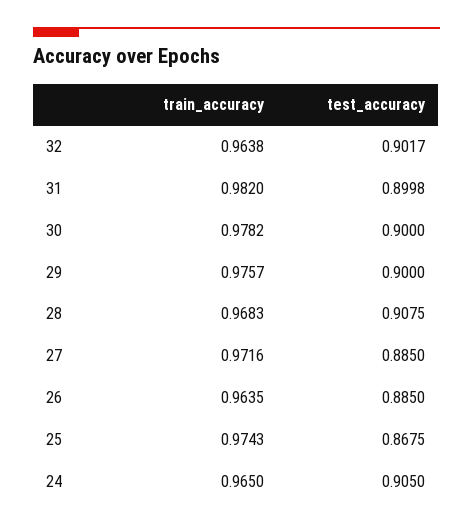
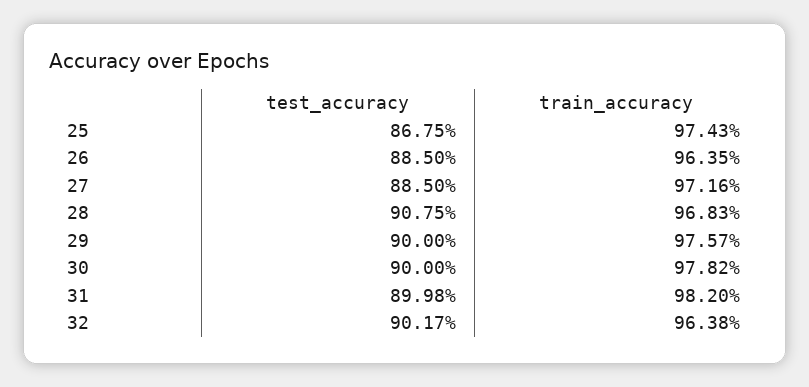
  {
    "train_accuracy": {
      "32": 0.9638,
      "31": 0.982,
      "30": 0.9782,
      "29": 0.9757,
      "28": 0.9683,
      "27": 0.9716,
      "26": 0.9635,
-     "25": 0.9743,
+     "25": 0.9743
-     "24": 0.965
    },
    "test_accuracy": {
      "32": 0.9017,
      "31": 0.8998,
      "30": 0.9,
      "29": 0.9,
      "28": 0.9075,
      "27": 0.885,
      "26": 0.885,
-     "25": 0.8675,
+     "25": 0.8675
-     "24": 0.905
    }
  }

